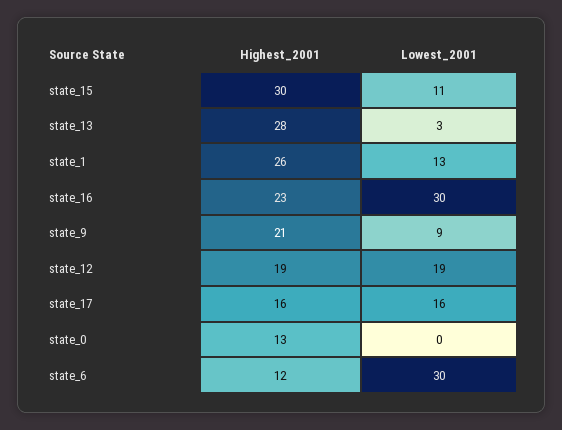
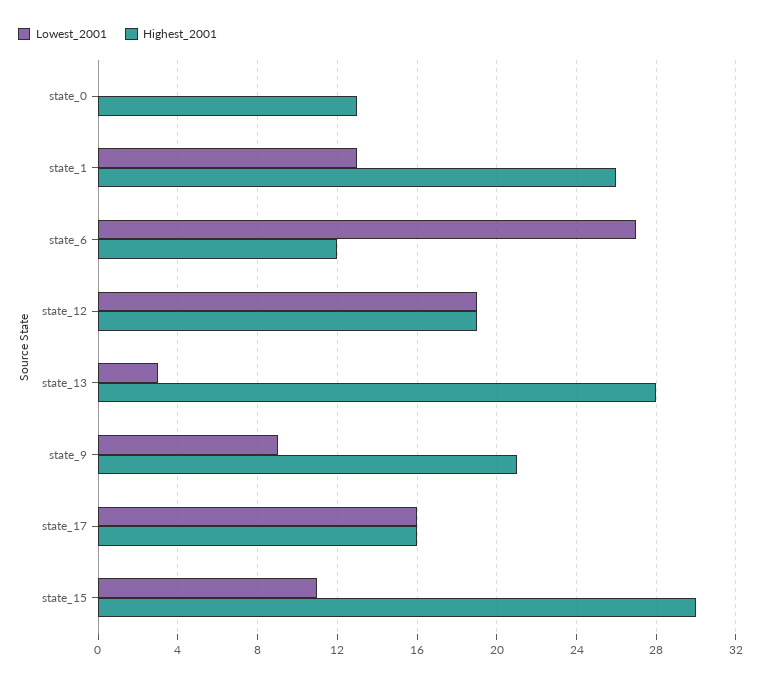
  {
    "Highest_2001": {
      "state_15": 30,
      "state_13": 28,
      "state_1": 26,
-     "state_16": 23,
      "state_9": 21,
      "state_12": 19,
      "state_17": 16,
      "state_0": 13,
      "state_6": 12
    },
    "Lowest_2001": {
      "state_15": 11,
      "state_13": 3,
      "state_1": 13,
-     "state_16": 30,
      "state_9": 9,
      "state_12": 19,
      "state_17": 16,
      "state_0": 0,
-     "state_6": 30
+     "state_6": 27
    }
  }

